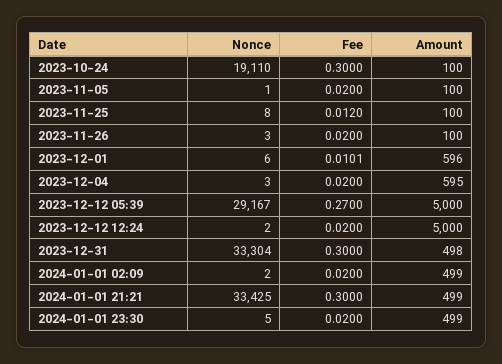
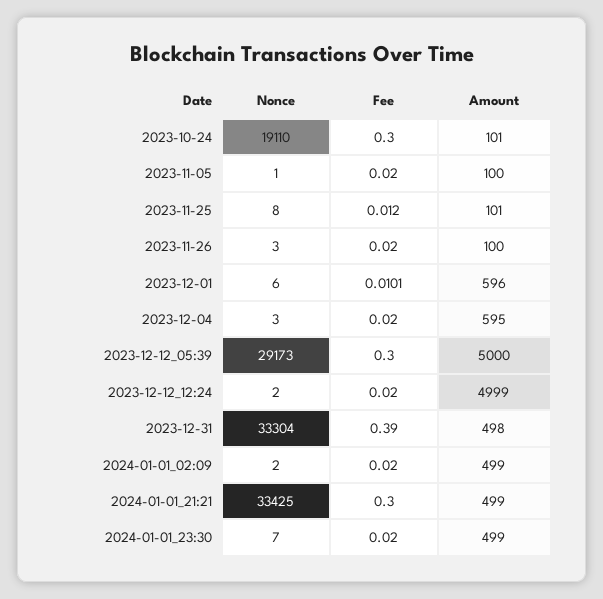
  {
    "Nonce": {
      "2023-10-24": 19110,
      "2023-11-05": 1,
      "2023-11-25": 8,
      "2023-11-26": 3,
      "2023-12-01": 6,
      "2023-12-04": 3,
-     "2023-12-12 05:39": 29167,
+     "2023-12-12 05:39": 29173,
      "2023-12-12 12:24": 2,
      "2023-12-31": 33304,
      "2024-01-01 02:09": 2,
      "2024-01-01 21:21": 33425,
-     "2024-01-01 23:30": 5
+     "2024-01-01 23:30": 7
    },
    "Fee": {
      "2023-10-24": 0.3,
      "2023-11-05": 0.02,
      "2023-11-25": 0.012,
      "2023-11-26": 0.02,
      "2023-12-01": 0.0101,
      "2023-12-04": 0.02,
-     "2023-12-12 05:39": 0.27,
+     "2023-12-12 05:39": 0.3,
      "2023-12-12 12:24": 0.02,
-     "2023-12-31": 0.3,
+     "2023-12-31": 0.39,
      "2024-01-01 02:09": 0.02,
      "2024-01-01 21:21": 0.3,
      "2024-01-01 23:30": 0.02
    },
    "Amount": {
-     "2023-10-24": 100,
+     "2023-10-24": 101,
      "2023-11-05": 100,
-     "2023-11-25": 100,
+     "2023-11-25": 101,
      "2023-11-26": 100,
      "2023-12-01": 596,
      "2023-12-04": 595,
      "2023-12-12 05:39": 5000,
-     "2023-12-12 12:24": 5000,
+     "2023-12-12 12:24": 4999,
      "2023-12-31": 498,
      "2024-01-01 02:09": 499,
      "2024-01-01 21:21": 499,
      "2024-01-01 23:30": 499
    }
  }

